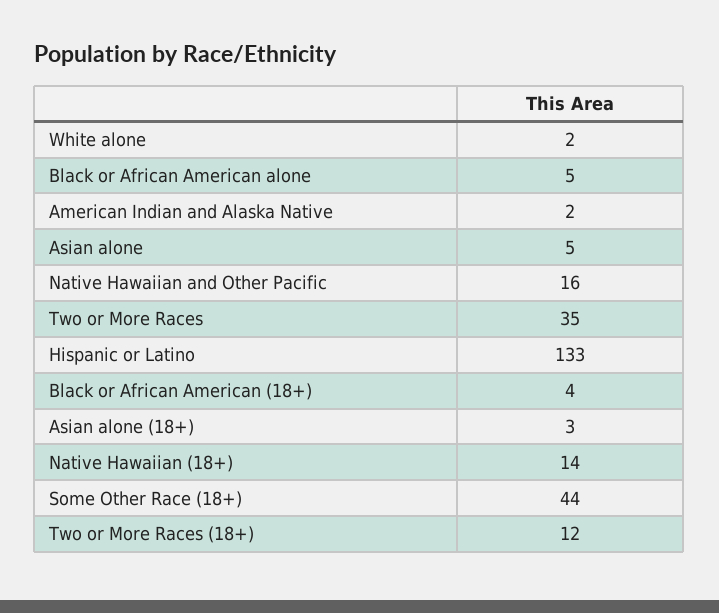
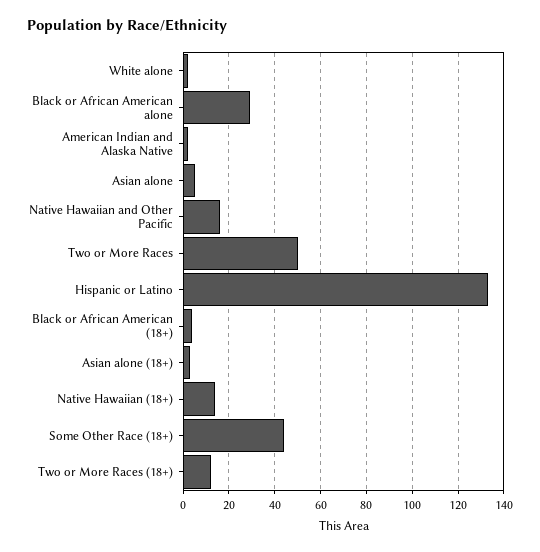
  {
    "White alone": 2,
-   "Black or African American alone": 5,
+   "Black or African American alone": 30,
    "American Indian and Alaska Native": 2,
    "Asian alone": 5,
    "Native Hawaiian and Other Pacific": 16,
-   "Two or More Races": 35,
+   "Two or More Races": 50,
    "Hispanic or Latino": 133,
    "Black or African American (18+)": 4,
    "Asian alone (18+)": 3,
    "Native Hawaiian (18+)": 14,
    "Some Other Race (18+)": 44,
    "Two or More Races (18+)": 12
  }

